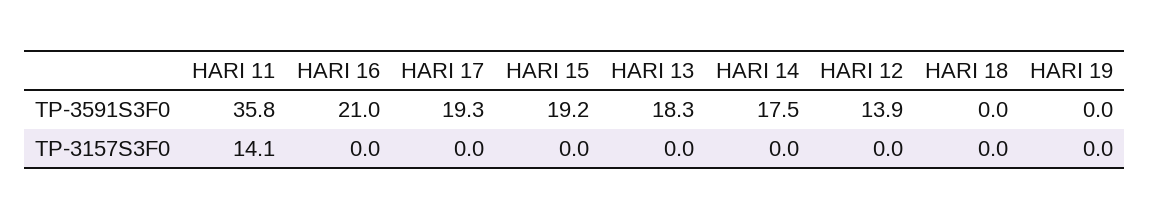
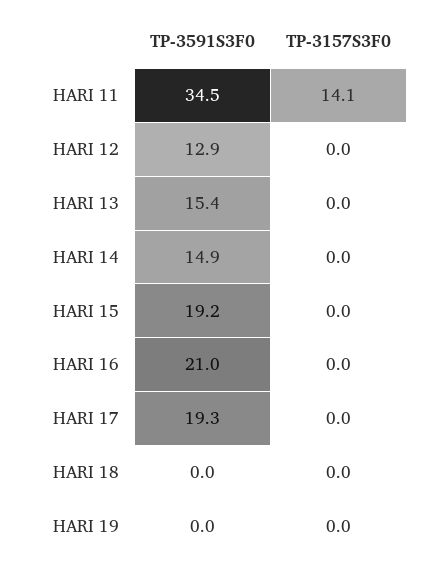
  {
    "HARI 11": {
-     "TP-3591S3F0": 35.8,
+     "TP-3591S3F0": 34.5,
      "TP-3157S3F0": 14.1
    },
    "HARI 16": {
      "TP-3591S3F0": 21,
      "TP-3157S3F0": 0
    },
    "HARI 17": {
      "TP-3591S3F0": 19.3,
      "TP-3157S3F0": 0
    },
    "HARI 15": {
      "TP-3591S3F0": 19.2,
      "TP-3157S3F0": 0
    },
    "HARI 13": {
-     "TP-3591S3F0": 18.3,
+     "TP-3591S3F0": 15.4,
      "TP-3157S3F0": 0
    },
    "HARI 14": {
-     "TP-3591S3F0": 17.5,
+     "TP-3591S3F0": 14.9,
      "TP-3157S3F0": 0
    },
    "HARI 12": {
-     "TP-3591S3F0": 13.9,
+     "TP-3591S3F0": 12.9,
      "TP-3157S3F0": 0
    },
    "HARI 18": {
      "TP-3591S3F0": 0,
      "TP-3157S3F0": 0
    },
    "HARI 19": {
      "TP-3591S3F0": 0,
      "TP-3157S3F0": 0
    }
  }

